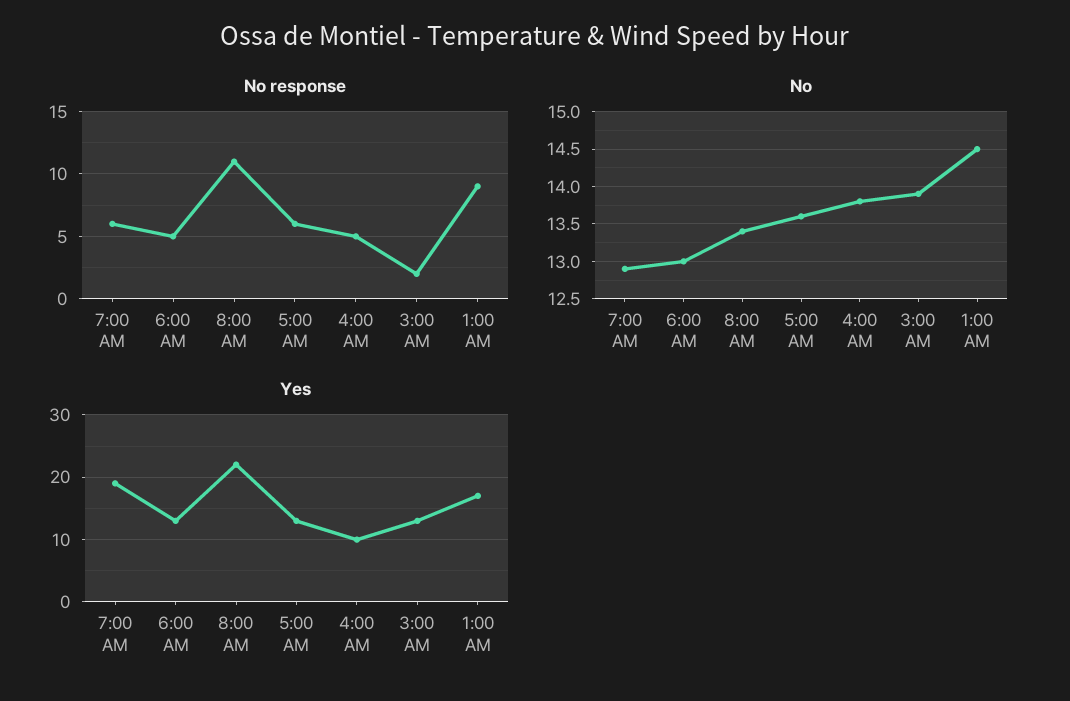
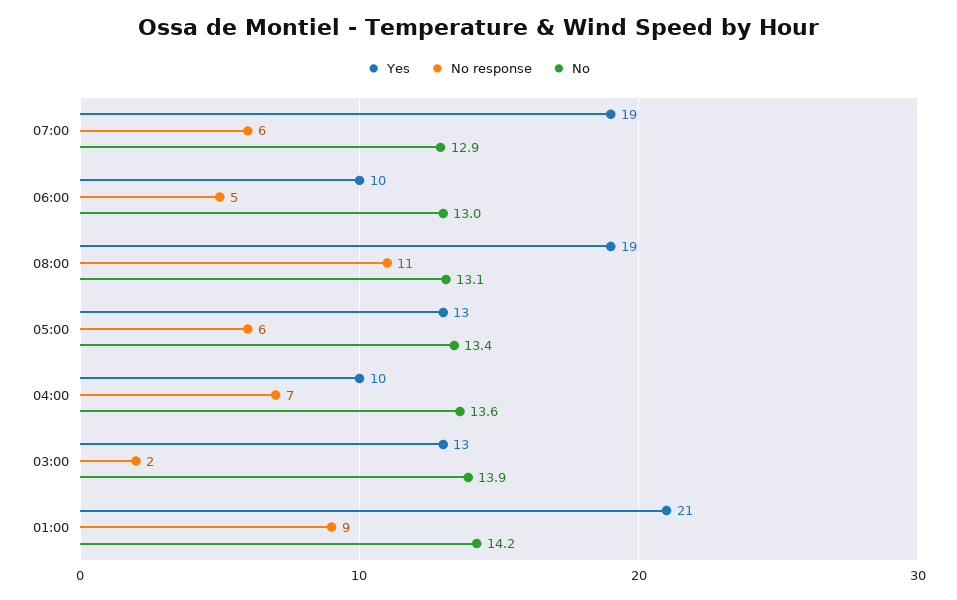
  {
    "No response": {
      "7:00 AM": 6,
      "6:00 AM": 5,
      "8:00 AM": 11,
      "5:00 AM": 6,
-     "4:00 AM": 5,
+     "4:00 AM": 7,
      "3:00 AM": 2,
      "1:00 AM": 9
    },
    "No": {
      "7:00 AM": 12.9,
      "6:00 AM": 13,
-     "8:00 AM": 13.4,
+     "8:00 AM": 13.1,
-     "5:00 AM": 13.6,
+     "5:00 AM": 13.4,
-     "4:00 AM": 13.8,
+     "4:00 AM": 13.6,
      "3:00 AM": 13.9,
-     "1:00 AM": 14.5
+     "1:00 AM": 14.2
    },
    "Yes": {
      "7:00 AM": 19,
-     "6:00 AM": 13,
+     "6:00 AM": 10,
-     "8:00 AM": 22,
+     "8:00 AM": 19,
      "5:00 AM": 13,
      "4:00 AM": 10,
      "3:00 AM": 13,
-     "1:00 AM": 17
+     "1:00 AM": 21
    }
  }

